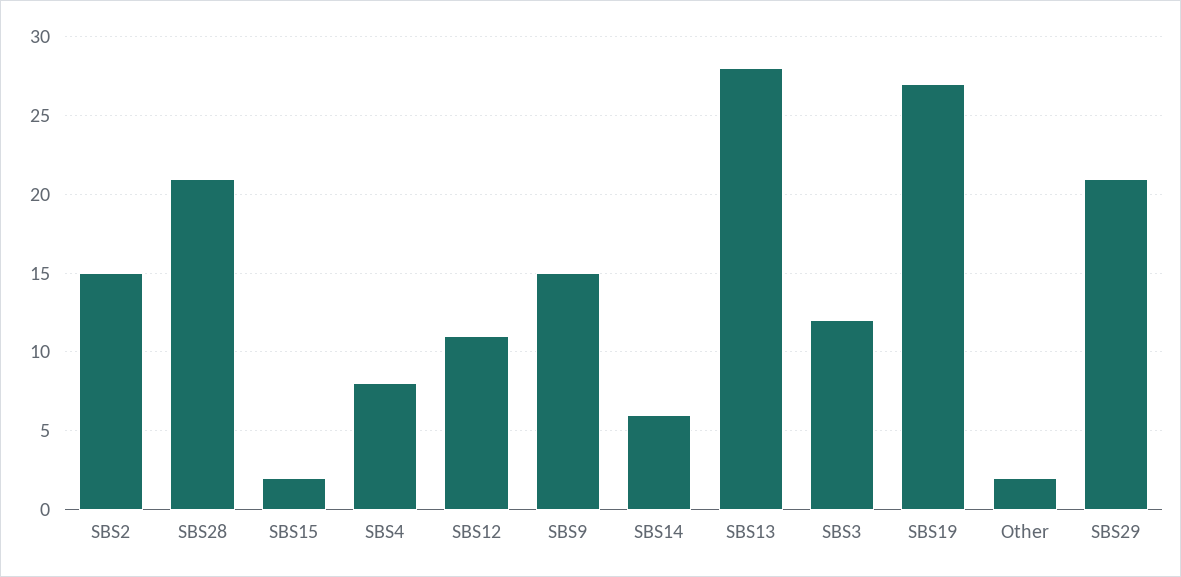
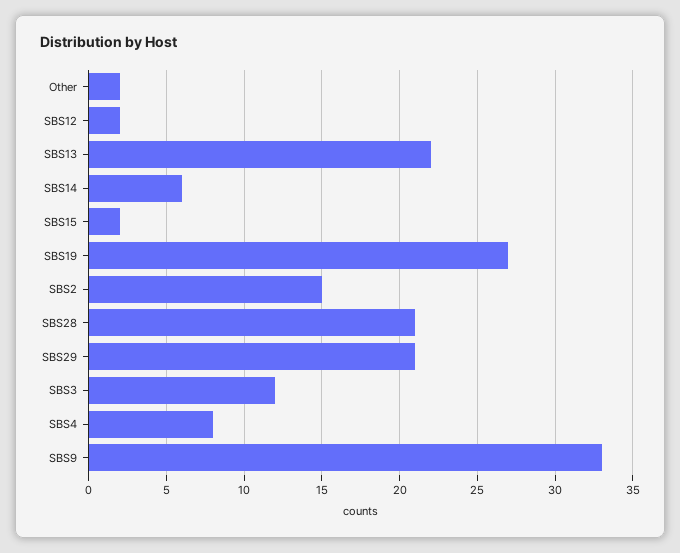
  {
    "SBS2": 15,
    "SBS28": 21,
    "SBS15": 2,
    "SBS4": 8,
-   "SBS12": 11,
+   "SBS12": 2,
-   "SBS9": 15,
+   "SBS9": 33,
    "SBS14": 6,
-   "SBS13": 28,
+   "SBS13": 22,
    "SBS3": 12,
    "SBS19": 27,
    "Other": 2,
    "SBS29": 21
  }

